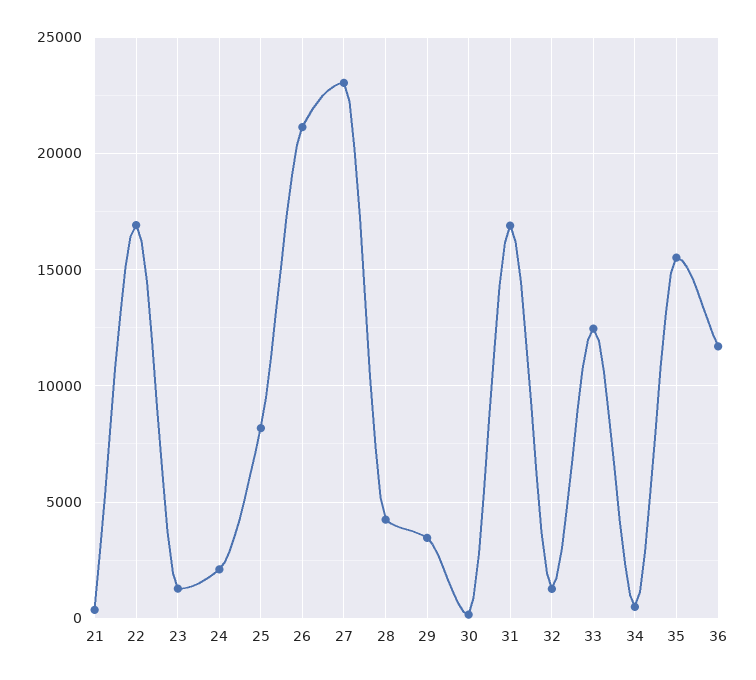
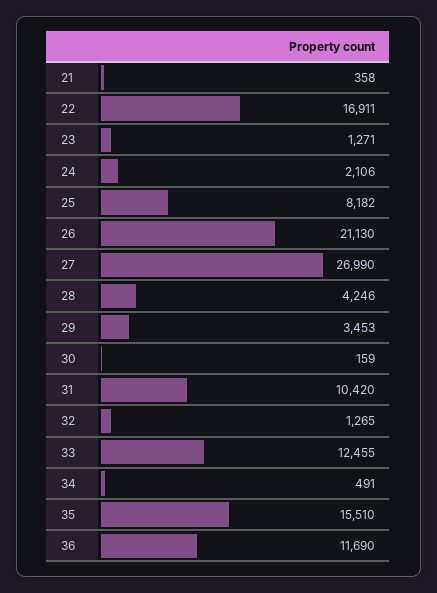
  {
    "21": 358,
    "22": 16911,
    "23": 1271,
    "24": 2106,
    "25": 8182,
    "26": 21130,
-   "27": 23000,
+   "27": 26990,
    "28": 4246,
    "29": 3453,
    "30": 159,
-   "31": 17000,
+   "31": 10420,
    "32": 1265,
    "33": 12455,
    "34": 491,
    "35": 15510,
    "36": 11690
  }

